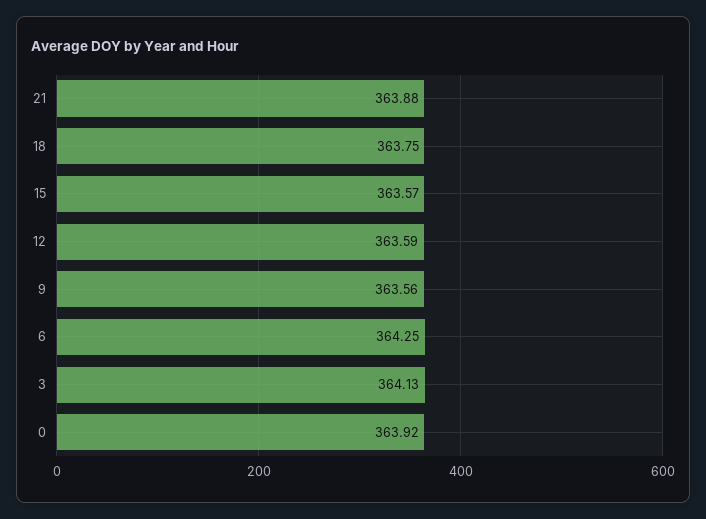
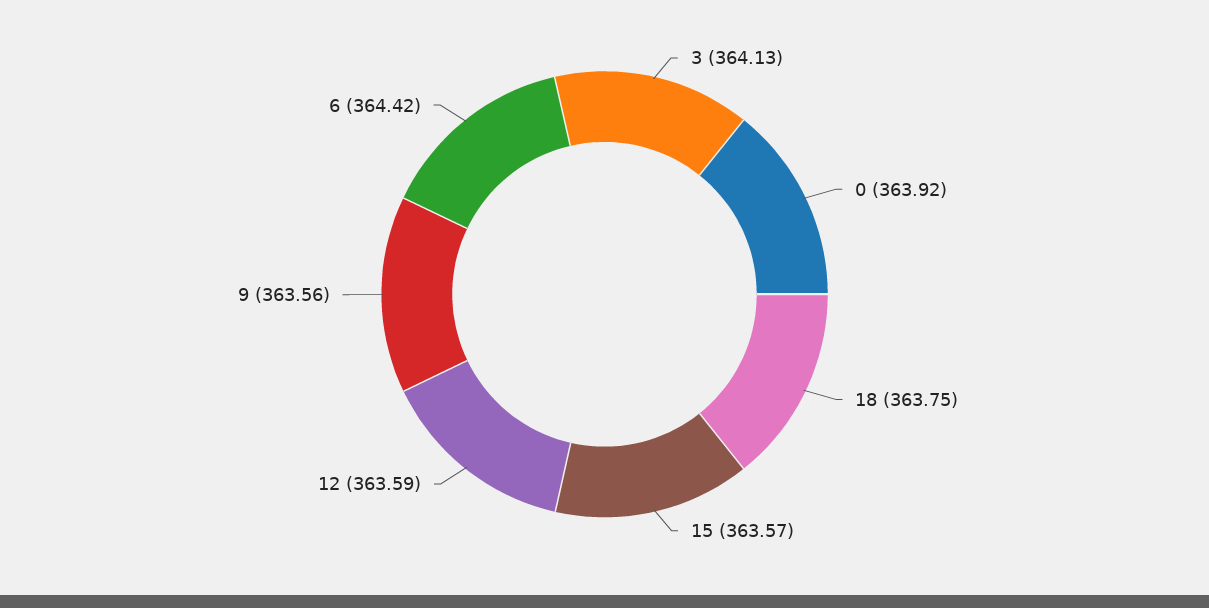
  {
-   "21": 363.88,
    "18": 363.75,
    "15": 363.57,
    "12": 363.59,
    "9": 363.56,
-   "6": 364.25,
+   "6": 364.42,
    "3": 364.13,
    "0": 363.92
  }

